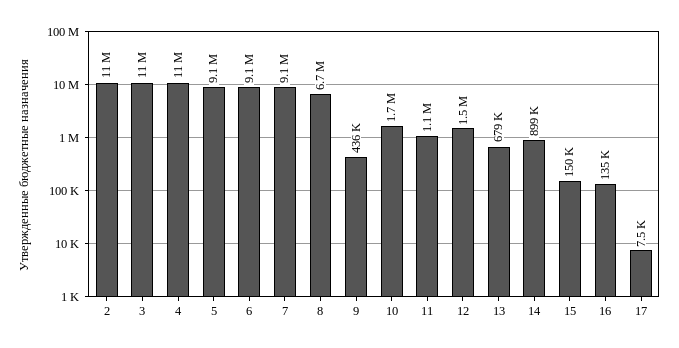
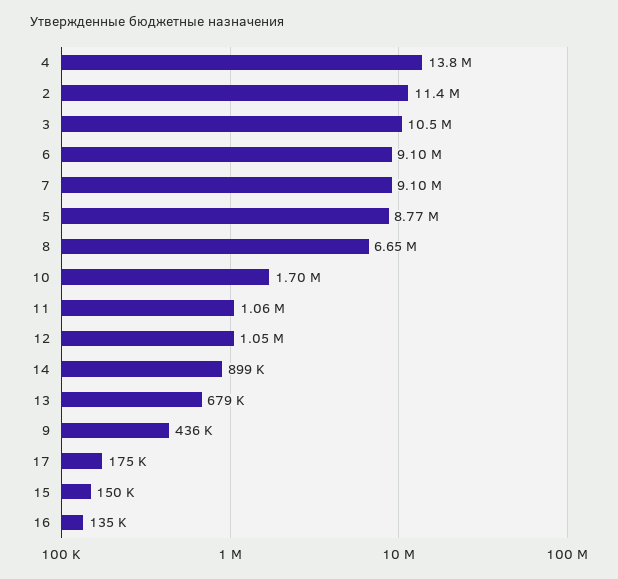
  {
    "2": 11400000,
    "3": 10500000,
-   "4": 11000000,
+   "4": 13800000,
-   "5": 9100000,
+   "5": 8770000,
    "6": 9100000,
    "7": 9100000,
    "8": 6650000,
    "9": 436000,
    "10": 1700000,
    "11": 1060000,
-   "12": 1500000,
+   "12": 1050000,
    "13": 679000,
    "14": 899000,
    "15": 150000,
    "16": 135000,
-   "17": 7500
+   "17": 175000
  }

